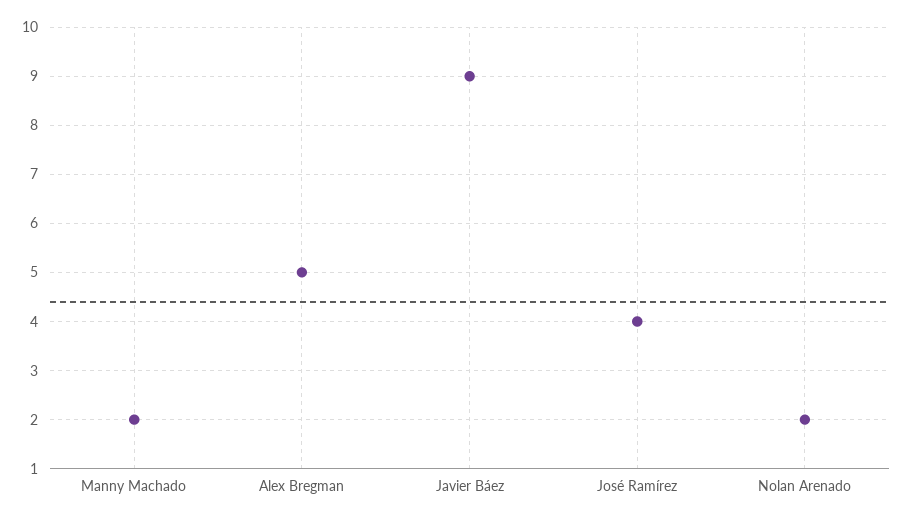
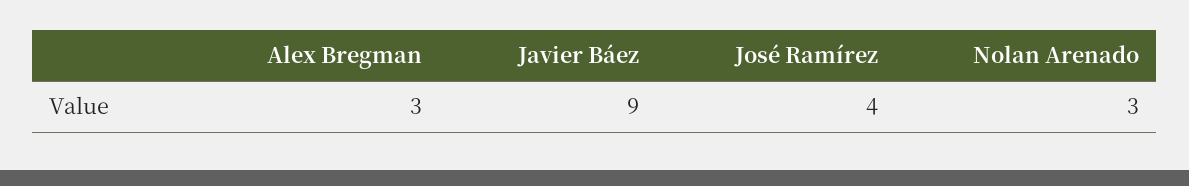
  {
-   "Manny Machado": 2,
-   "Alex Bregman": 5,
+   "Alex Bregman": 3,
    "Javier Báez": 9,
    "José Ramírez": 4,
-   "Nolan Arenado": 2
+   "Nolan Arenado": 3
  }

